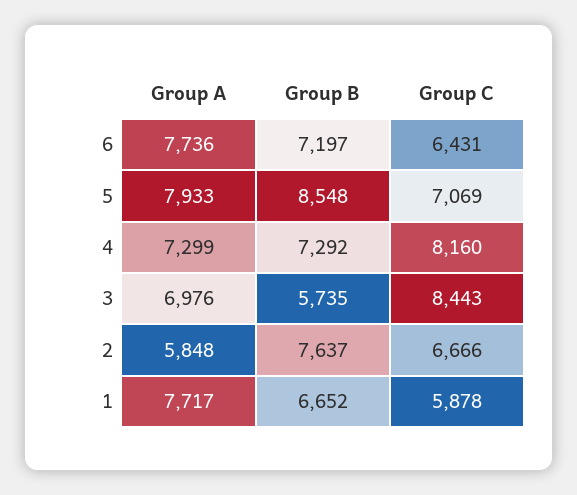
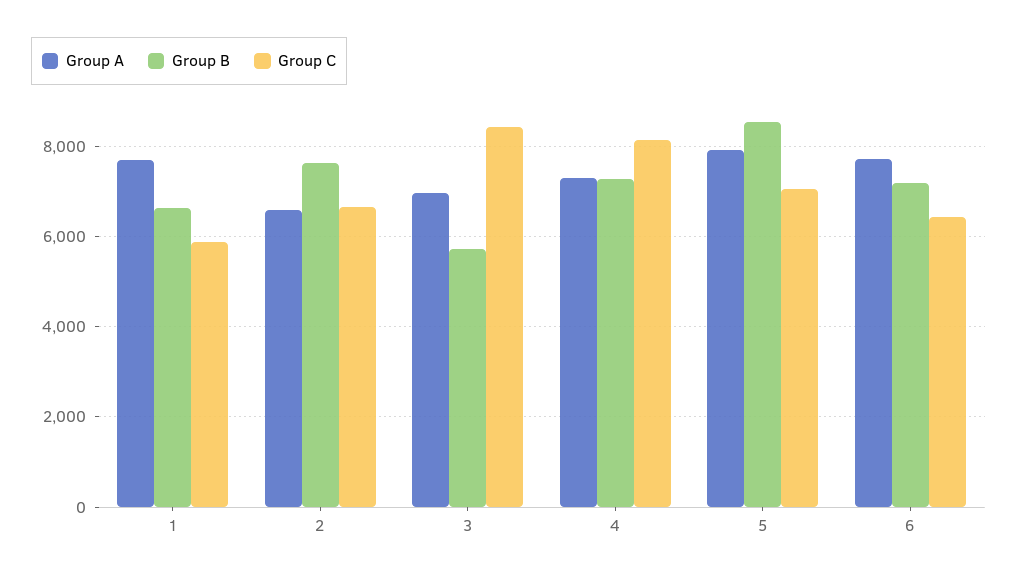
  {
    "Group A": {
      "6": 7736,
      "5": 7933,
      "4": 7299,
      "3": 6976,
-     "2": 5848,
+     "2": 6600,
      "1": 7717
    },
    "Group B": {
      "6": 7197,
      "5": 8548,
      "4": 7292,
      "3": 5735,
      "2": 7637,
      "1": 6652
    },
    "Group C": {
      "6": 6431,
      "5": 7069,
      "4": 8160,
      "3": 8443,
      "2": 6666,
      "1": 5878
    }
  }

